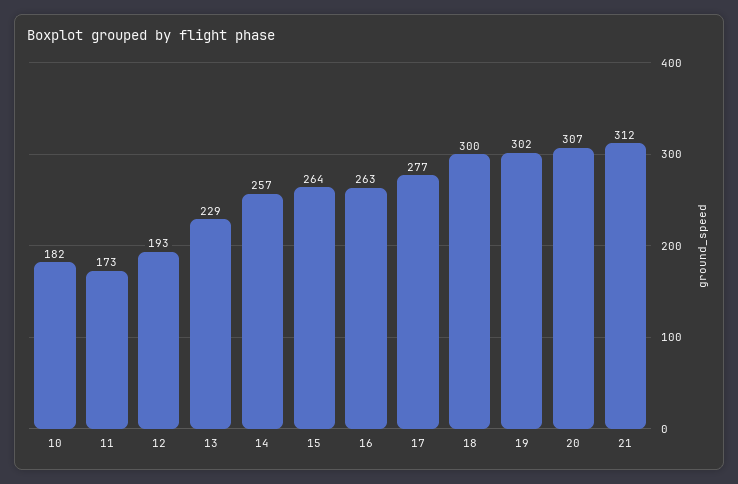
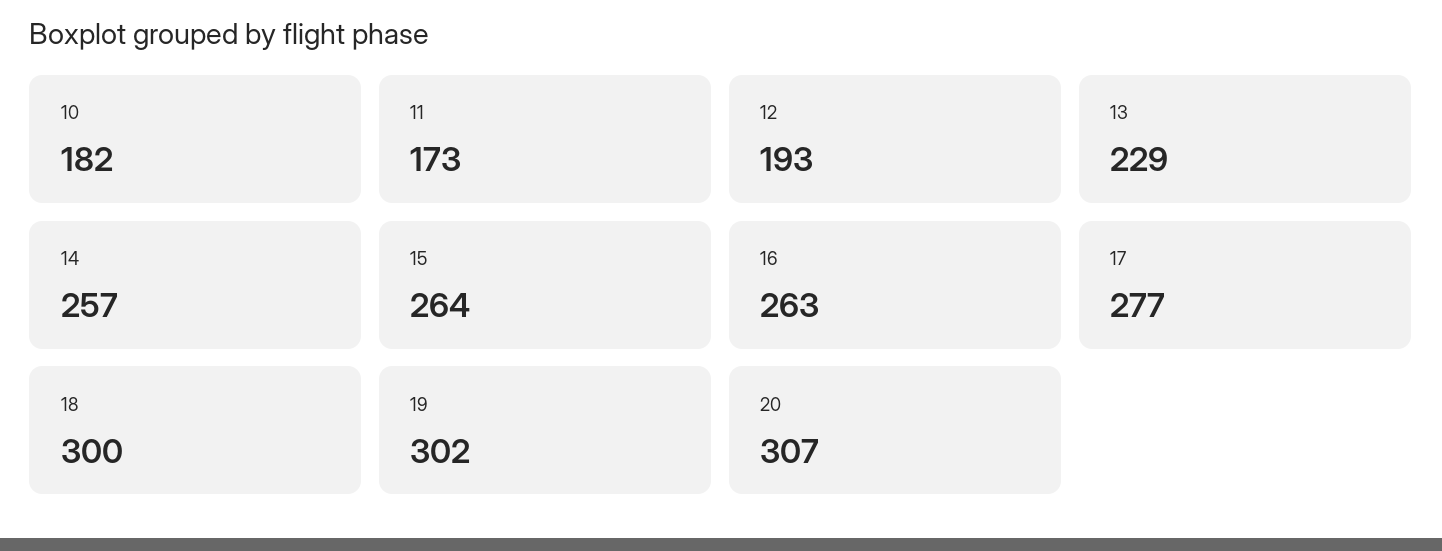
  {
    "10": 182,
    "11": 173,
    "12": 193,
    "13": 229,
    "14": 257,
    "15": 264,
    "16": 263,
    "17": 277,
    "18": 300,
    "19": 302,
-   "20": 307,
+   "20": 307
-   "21": 312
  }

